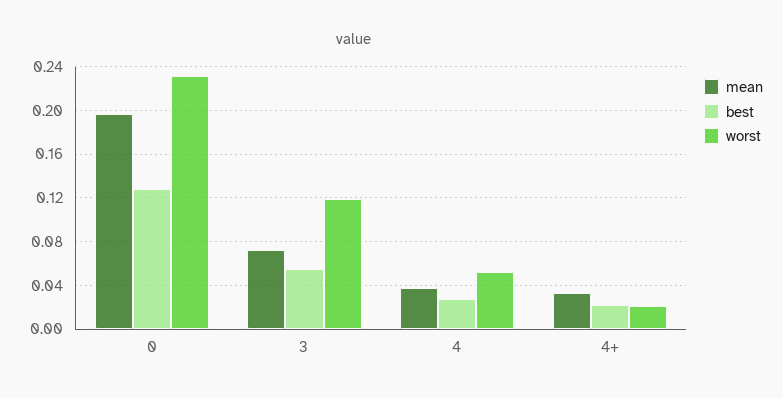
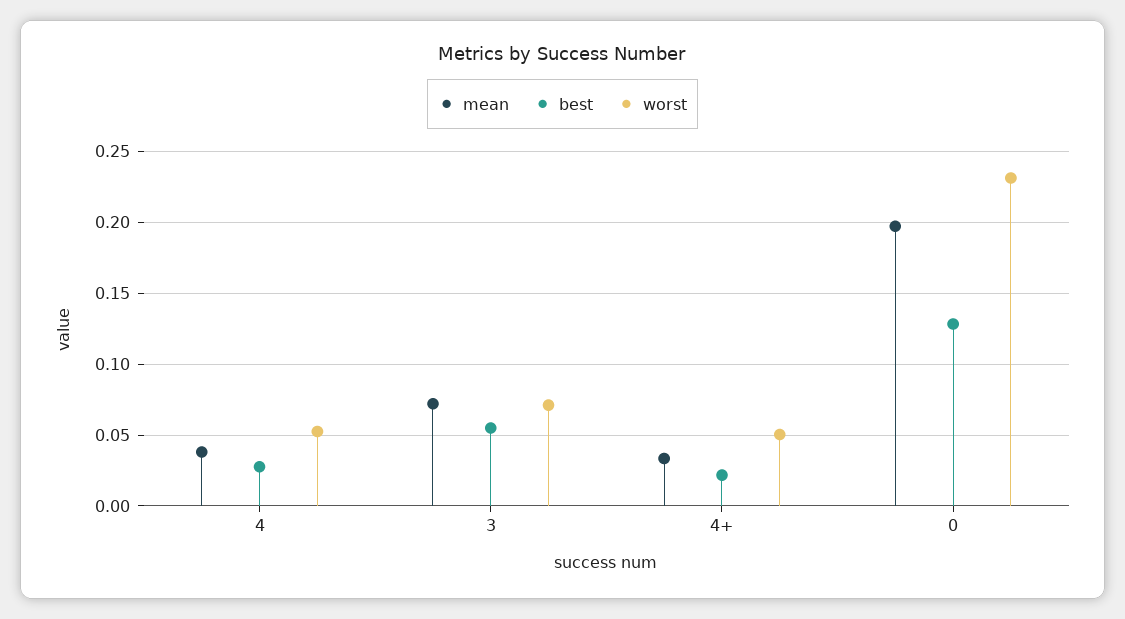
  {
    "mean": {
      "0": 0.195,
      "3": 0.07,
      "4": 0.04,
      "4+": 0.035
    },
    "best": {
      "0": 0.13,
      "3": 0.055,
      "4": 0.03,
      "4+": 0.02
    },
    "worst": {
      "0": 0.23,
-     "3": 0.12,
+     "3": 0.07,
      "4": 0.055,
-     "4+": 0.02
+     "4+": 0.05
    }
  }

